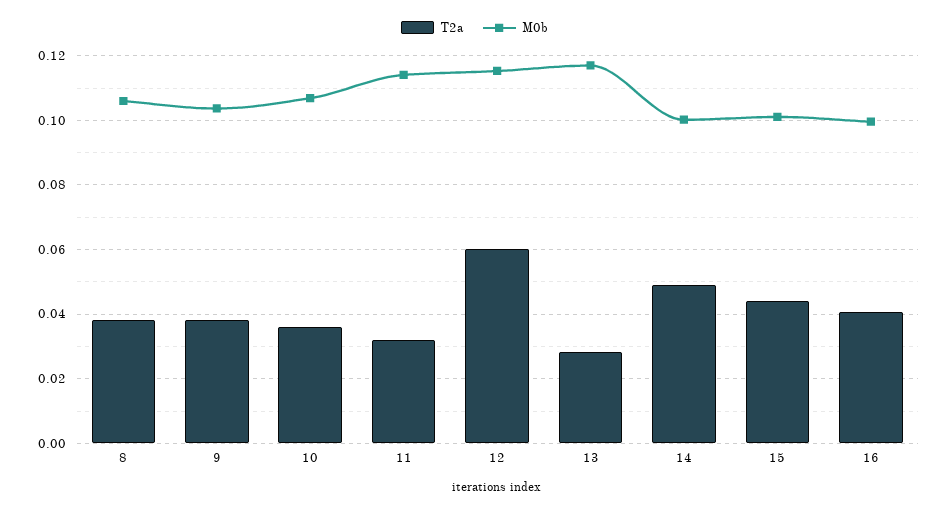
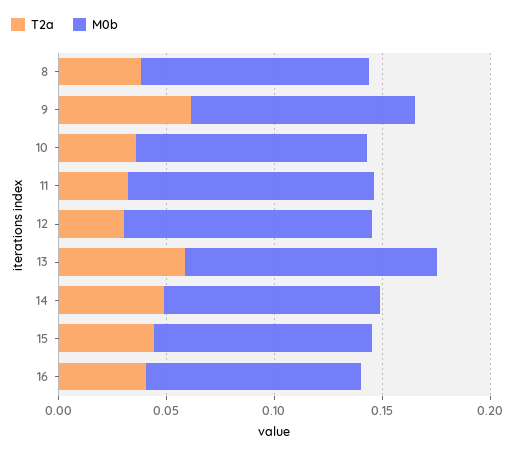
  {
    "T2a": {
      "8": 0.038,
-     "9": 0.038,
+     "9": 0.06,
      "10": 0.036,
      "11": 0.032,
-     "12": 0.06,
+     "12": 0.03,
-     "13": 0.028,
+     "13": 0.06,
      "14": 0.048,
      "15": 0.044,
      "16": 0.04
    },
    "M0b": {
      "8": 0.106,
      "9": 0.104,
      "10": 0.106,
      "11": 0.114,
      "12": 0.116,
      "13": 0.118,
      "14": 0.1,
      "15": 0.102,
      "16": 0.1
    }
  }

